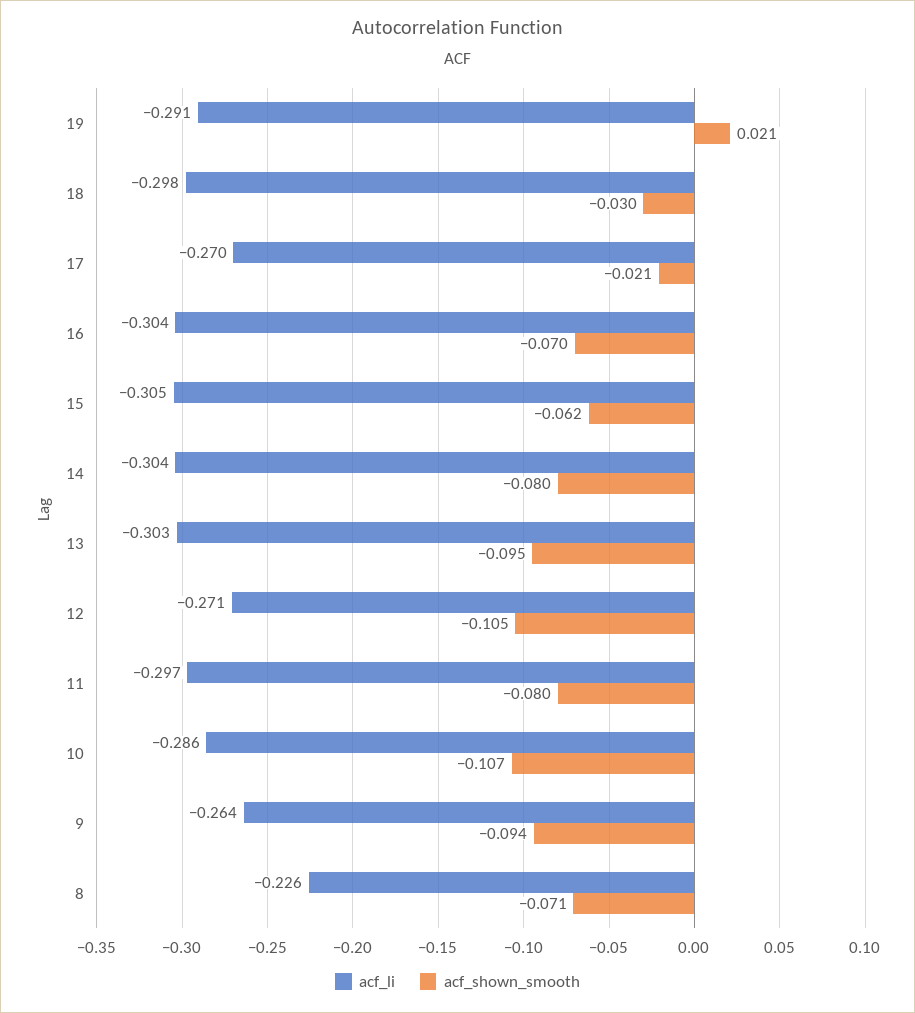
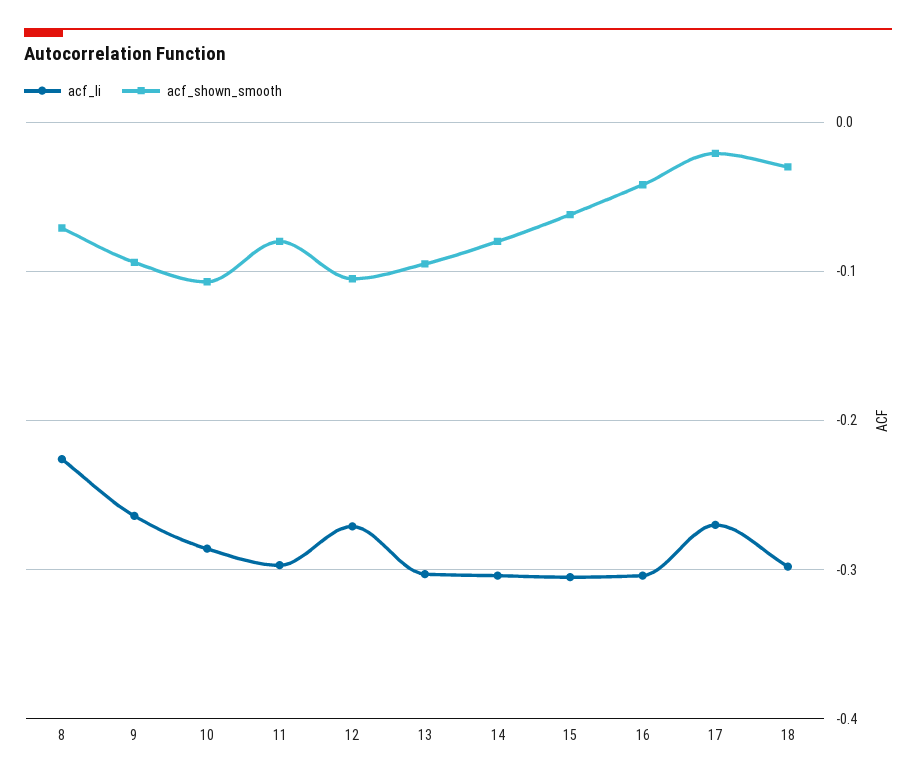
  {
    "acf_li": {
-     "19": -0.291,
      "18": -0.298,
      "17": -0.27,
      "16": -0.304,
      "15": -0.305,
      "14": -0.304,
      "13": -0.303,
      "12": -0.271,
      "11": -0.297,
      "10": -0.286,
      "9": -0.264,
      "8": -0.226
    },
    "acf_shown_smooth": {
-     "19": 0.021,
      "18": -0.03,
      "17": -0.021,
-     "16": -0.07,
+     "16": -0.04,
      "15": -0.062,
      "14": -0.08,
      "13": -0.095,
      "12": -0.105,
      "11": -0.08,
      "10": -0.107,
      "9": -0.094,
      "8": -0.071
    }
  }

